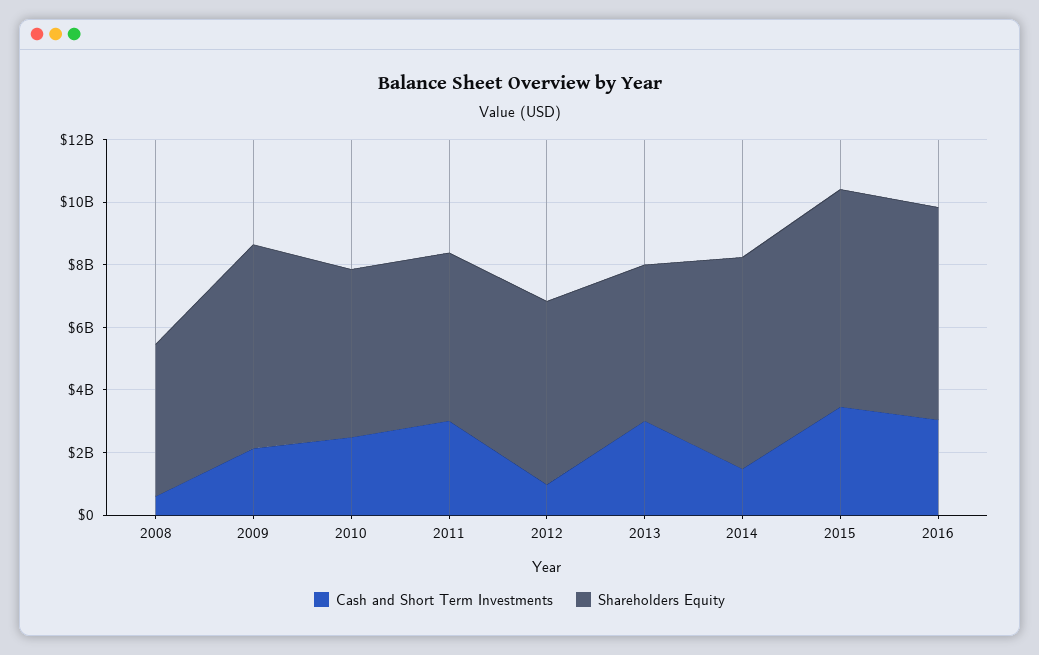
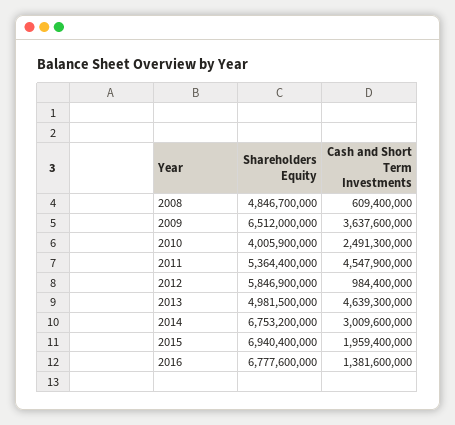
  {
    "Cash and Short Term Investments": {
      "2008": 609400000,
-     "2009": 2000000000,
+     "2009": 3637600000,
      "2010": 2491300000,
-     "2011": 3000000000,
+     "2011": 4547900000,
      "2012": 984400000,
-     "2013": 3000000000,
+     "2013": 4639300000,
-     "2014": 1500000000,
+     "2014": 3009600000,
-     "2015": 3500000000,
+     "2015": 1959400000,
-     "2016": 3000000000
+     "2016": 1381600000
    },
    "Shareholders Equity": {
      "2008": 4846700000,
      "2009": 6512000000,
-     "2010": 5500000000,
+     "2010": 4005900000,
      "2011": 5364400000,
      "2012": 5846900000,
      "2013": 4981500000,
      "2014": 6753200000,
      "2015": 6940400000,
      "2016": 6777600000
    }
  }

